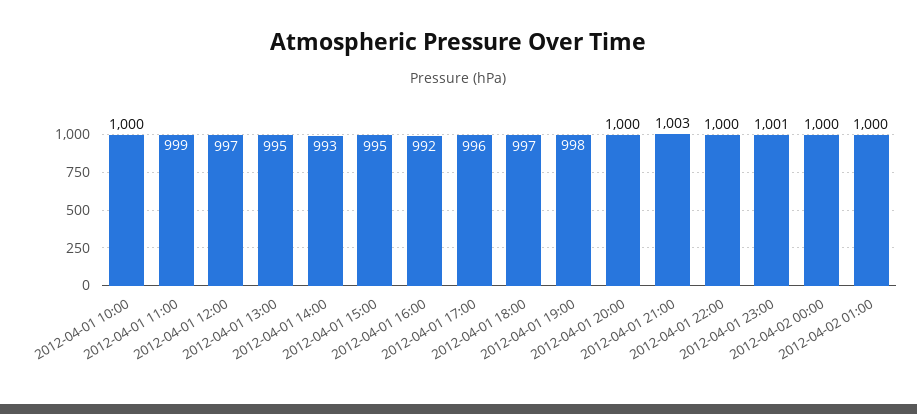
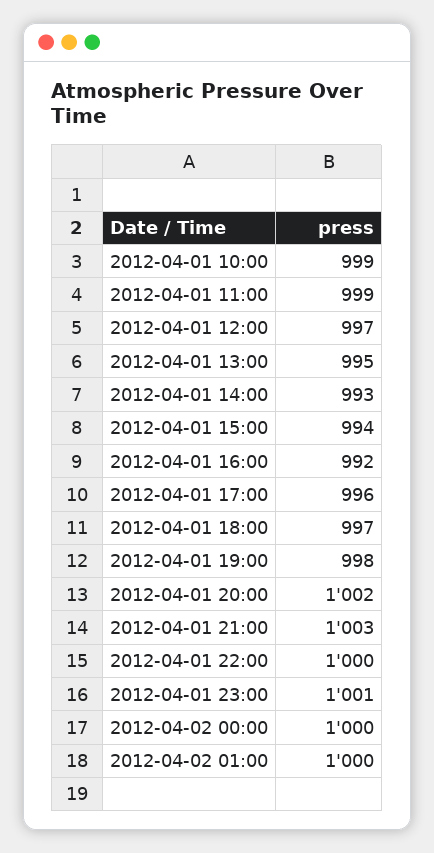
  {
-   "2012-04-01 10:00": 1000,
+   "2012-04-01 10:00": 999,
    "2012-04-01 11:00": 999,
    "2012-04-01 12:00": 997,
    "2012-04-01 13:00": 995,
    "2012-04-01 14:00": 993,
-   "2012-04-01 15:00": 995,
+   "2012-04-01 15:00": 994,
    "2012-04-01 16:00": 992,
    "2012-04-01 17:00": 996,
    "2012-04-01 18:00": 997,
    "2012-04-01 19:00": 998,
-   "2012-04-01 20:00": 1000,
+   "2012-04-01 20:00": 1002,
    "2012-04-01 21:00": 1003,
    "2012-04-01 22:00": 1000,
    "2012-04-01 23:00": 1001,
    "2012-04-02 00:00": 1000,
    "2012-04-02 01:00": 1000
  }

